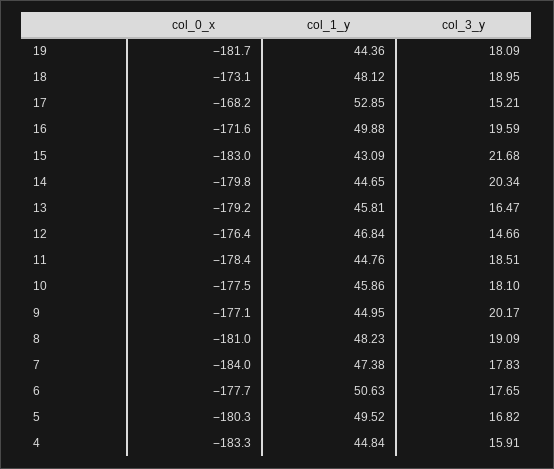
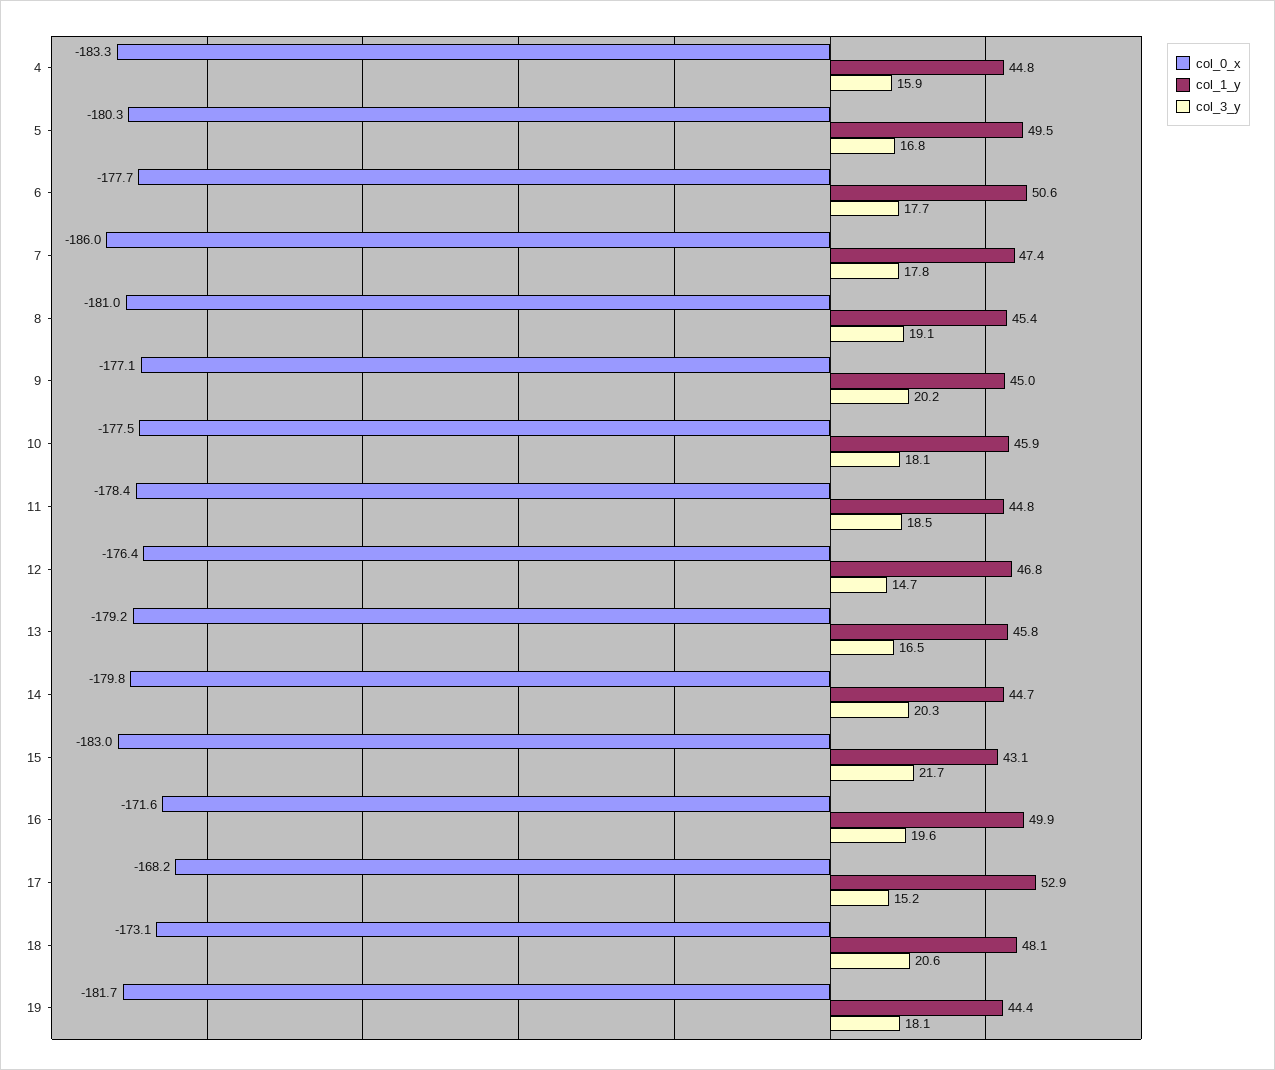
  {
    "col_0_x": {
      "19": -181.7,
      "18": -173.1,
      "17": -168.2,
      "16": -171.6,
      "15": -183,
      "14": -179.8,
      "13": -179.2,
      "12": -176.4,
      "11": -178.4,
      "10": -177.5,
      "9": -177.1,
      "8": -181,
-     "7": -184,
+     "7": -186,
      "6": -177.7,
      "5": -180.3,
      "4": -183.3
    },
    "col_1_y": {
      "19": 44.36,
      "18": 48.12,
      "17": 52.85,
      "16": 49.88,
      "15": 43.09,
      "14": 44.65,
      "13": 45.81,
      "12": 46.84,
      "11": 44.76,
      "10": 45.86,
      "9": 44.95,
-     "8": 48.23,
+     "8": 45.4,
      "7": 47.38,
      "6": 50.63,
      "5": 49.52,
      "4": 44.84
    },
    "col_3_y": {
      "19": 18.09,
-     "18": 18.95,
+     "18": 20.6,
      "17": 15.21,
      "16": 19.59,
      "15": 21.68,
      "14": 20.34,
      "13": 16.47,
      "12": 14.66,
      "11": 18.51,
      "10": 18.1,
      "9": 20.17,
      "8": 19.09,
      "7": 17.83,
      "6": 17.65,
      "5": 16.82,
      "4": 15.91
    }
  }

